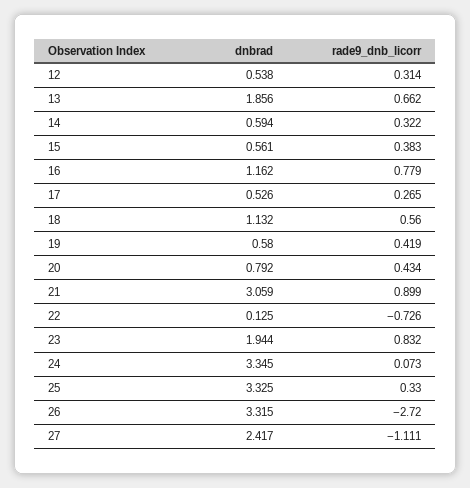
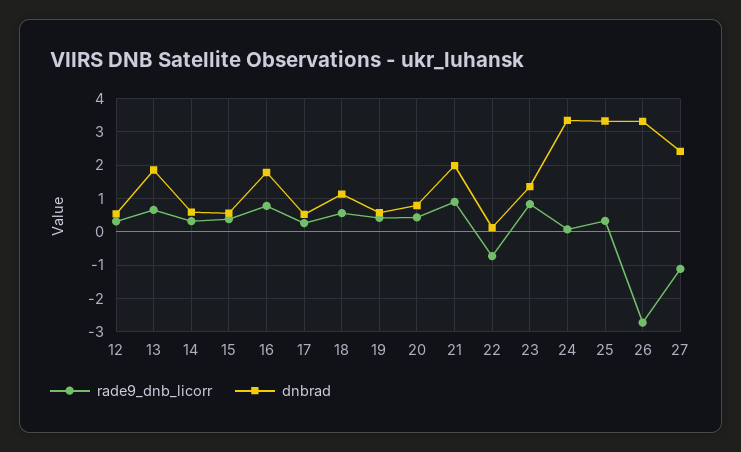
  {
    "dnbrad": {
      "12": 0.538,
      "13": 1.856,
      "14": 0.594,
      "15": 0.561,
-     "16": 1.162,
+     "16": 1.8,
      "17": 0.526,
      "18": 1.132,
      "19": 0.58,
      "20": 0.792,
-     "21": 3.059,
+     "21": 2,
      "22": 0.125,
-     "23": 1.944,
+     "23": 1.4,
      "24": 3.345,
      "25": 3.325,
      "26": 3.315,
      "27": 2.417
    },
    "rade9_dnb_licorr": {
      "12": 0.314,
      "13": 0.662,
      "14": 0.322,
      "15": 0.383,
      "16": 0.779,
      "17": 0.265,
      "18": 0.56,
      "19": 0.419,
      "20": 0.434,
      "21": 0.899,
      "22": -0.726,
      "23": 0.832,
      "24": 0.073,
      "25": 0.33,
      "26": -2.72,
      "27": -1.111
    }
  }

